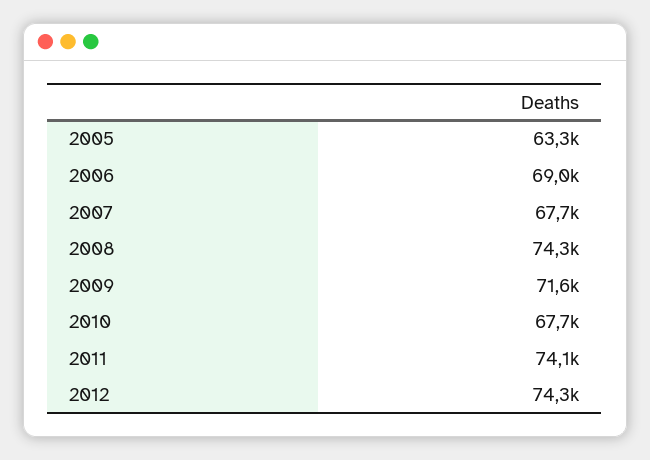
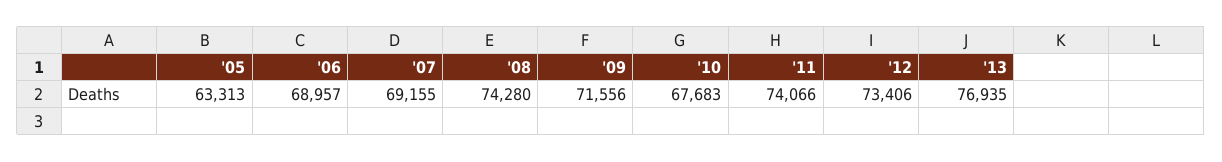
  {
    "2005": 63313,
    "2006": 68957,
-   "2007": 67700,
+   "2007": 69155,
    "2008": 74280,
    "2009": 71556,
    "2010": 67683,
    "2011": 74066,
-   "2012": 74300
+   "2012": 73406,
+   "'13": 76935
  }

